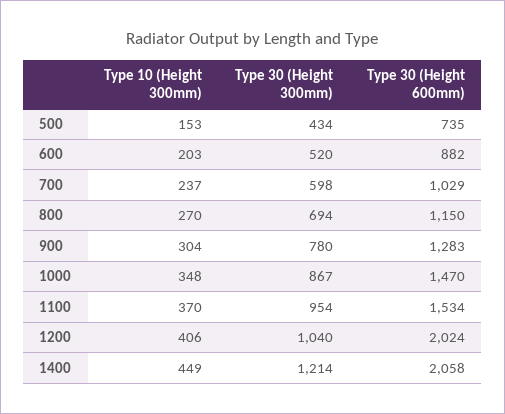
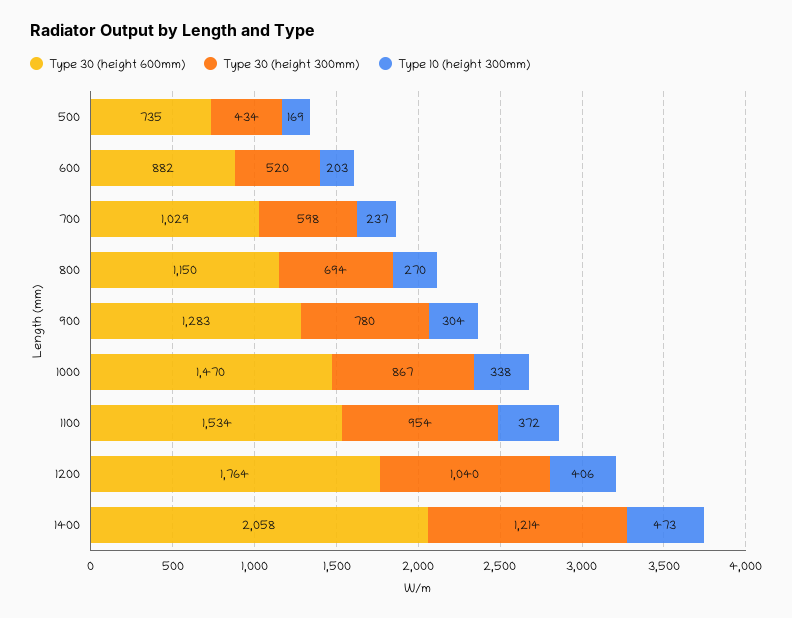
  {
    "Type 10 (Height 300mm)": {
-     "500": 153,
+     "500": 169,
      "600": 203,
      "700": 237,
      "800": 270,
      "900": 304,
-     "1000": 348,
+     "1000": 338,
-     "1100": 370,
+     "1100": 372,
      "1200": 406,
-     "1400": 449
+     "1400": 473
    },
    "Type 30 (Height 300mm)": {
      "500": 434,
      "600": 520,
      "700": 598,
      "800": 694,
      "900": 780,
      "1000": 867,
      "1100": 954,
      "1200": 1040,
      "1400": 1214
    },
    "Type 30 (Height 600mm)": {
      "500": 735,
      "600": 882,
      "700": 1029,
      "800": 1150,
      "900": 1283,
      "1000": 1470,
      "1100": 1534,
-     "1200": 2024,
+     "1200": 1764,
      "1400": 2058
    }
  }

